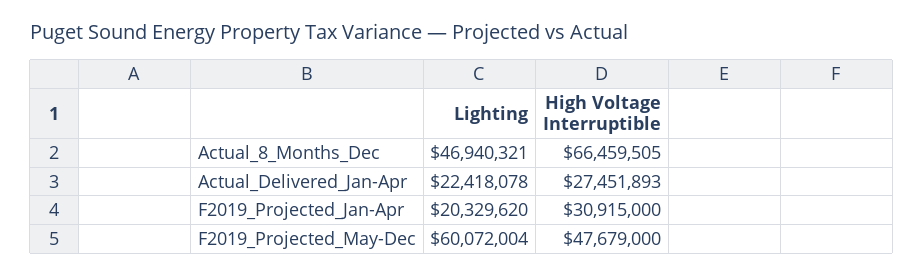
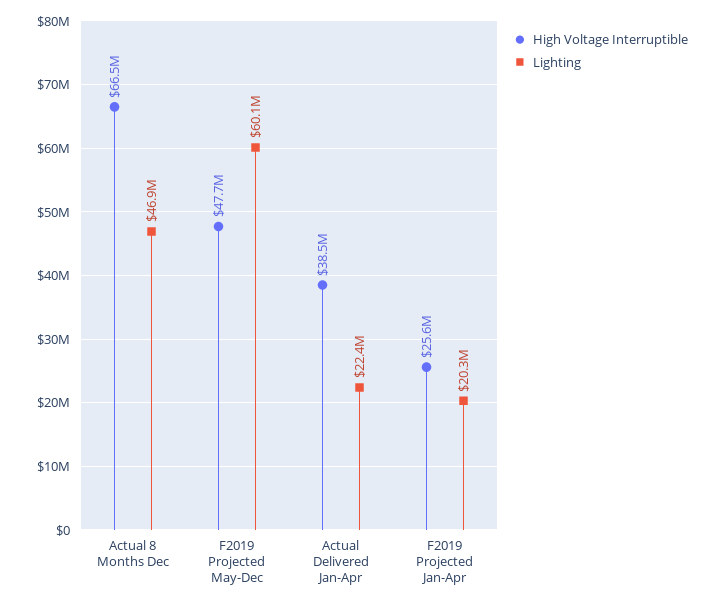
  {
    "Lighting": {
      "Actual_8_Months_Dec": 46940321,
      "Actual_Delivered_Jan-Apr": 22418078,
      "F2019_Projected_Jan-Apr": 20329620,
      "F2019_Projected_May-Dec": 60072004
    },
    "High Voltage Interruptible": {
      "Actual_8_Months_Dec": 66459505,
-     "Actual_Delivered_Jan-Apr": 27451893,
+     "Actual_Delivered_Jan-Apr": 38500000,
-     "F2019_Projected_Jan-Apr": 30915000,
+     "F2019_Projected_Jan-Apr": 25600000,
      "F2019_Projected_May-Dec": 47679000
    }
  }

